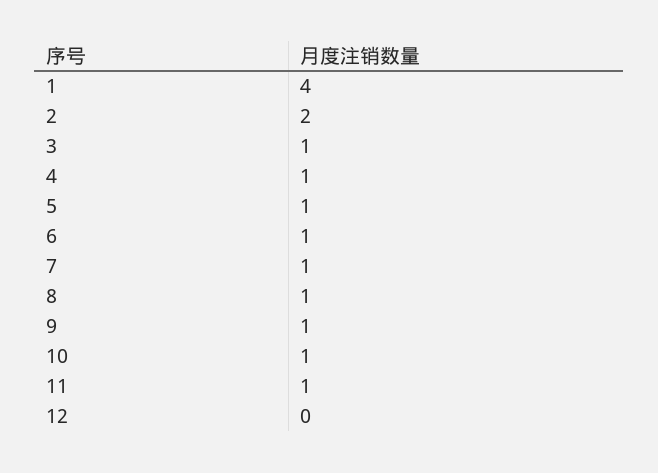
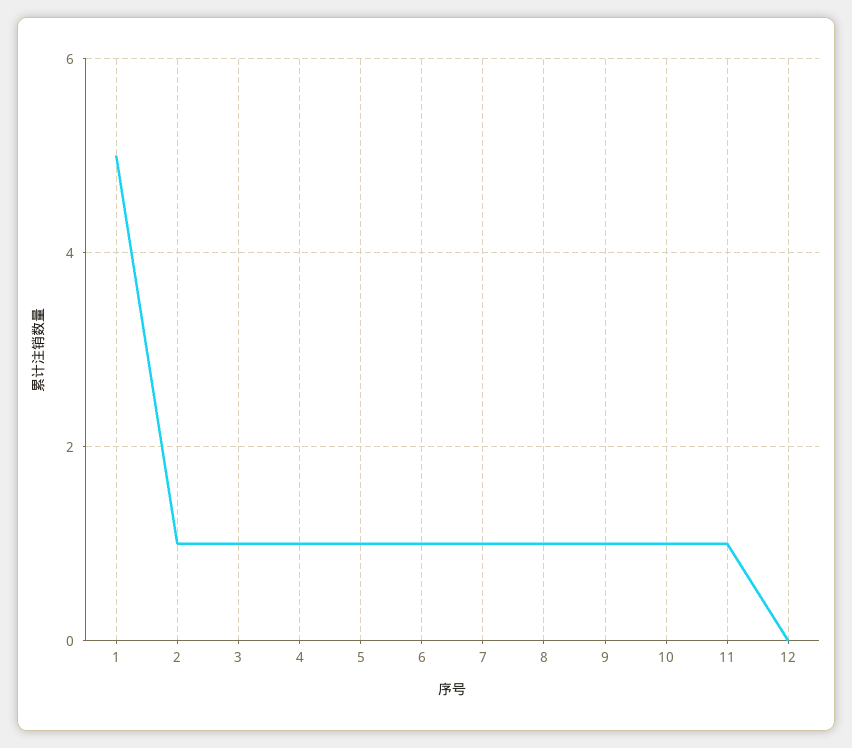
  {
-   "1": 4,
+   "1": 5,
-   "2": 2,
+   "2": 1,
    "3": 1,
    "4": 1,
    "5": 1,
    "6": 1,
    "7": 1,
    "8": 1,
    "9": 1,
    "10": 1,
    "11": 1,
    "12": 0
  }

